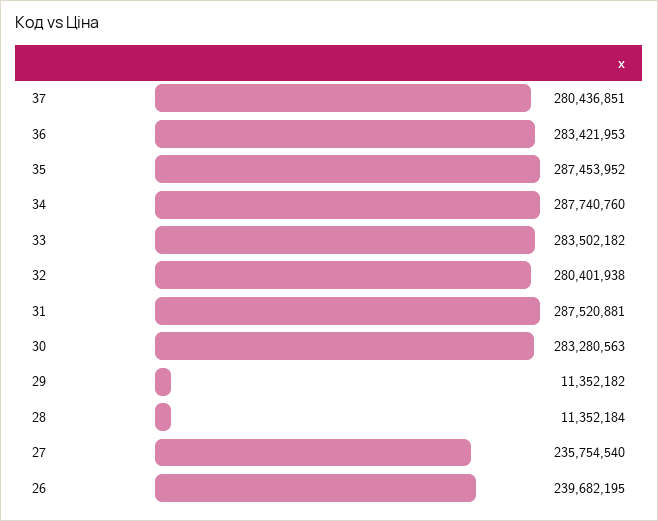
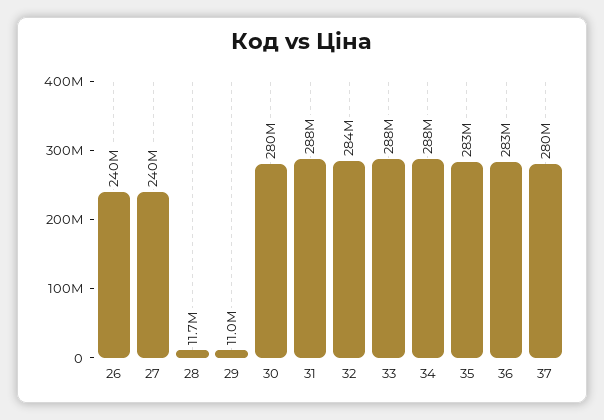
  {
    "37": 280436851,
    "36": 283421953,
-   "35": 287453952,
+   "35": 283000000,
    "34": 287740760,
-   "33": 283502182,
+   "33": 288000000,
-   "32": 280401938,
+   "32": 284000000,
    "31": 287520881,
-   "30": 283280563,
+   "30": 280000000,
-   "29": 11352182,
+   "29": 11000000,
-   "28": 11352184,
+   "28": 11700000,
-   "27": 235754540,
+   "27": 240000000,
    "26": 239682195
  }

